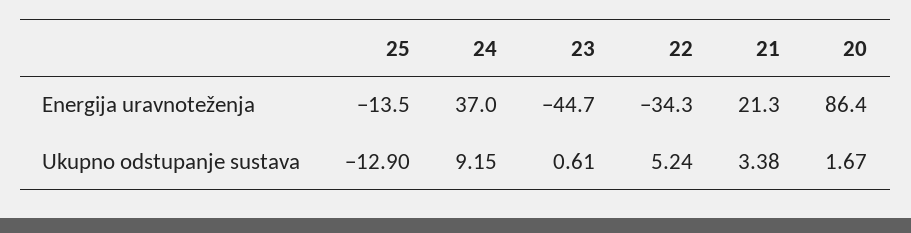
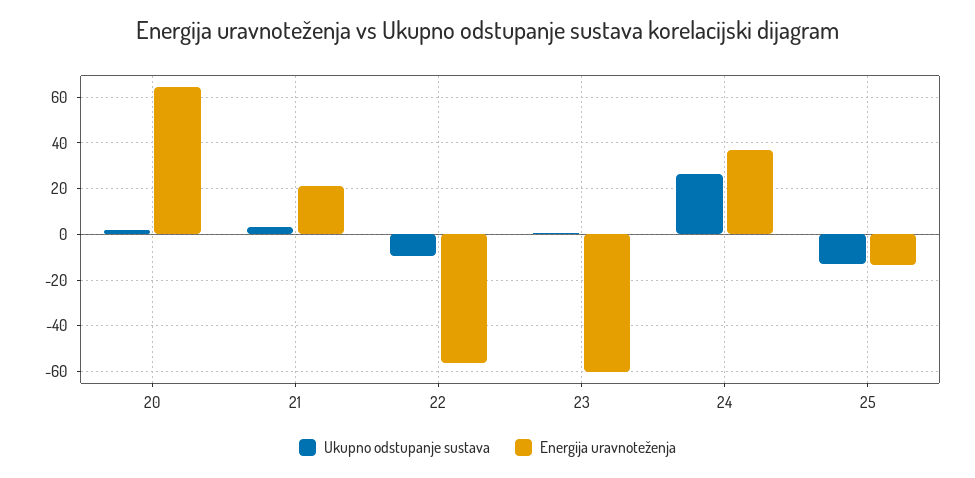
  {
    "Energija uravnoteženja": {
      "25": -13.5,
      "24": 37,
-     "23": -44.7,
+     "23": -60,
-     "22": -34.3,
+     "22": -55,
      "21": 21.3,
-     "20": 86.4
+     "20": 65
    },
    "Ukupno odstupanje sustava": {
      "25": -12.9,
-     "24": 9.15,
+     "24": 25,
      "23": 0.61,
-     "22": 5.24,
+     "22": -10,
      "21": 3.38,
      "20": 1.67
    }
  }

